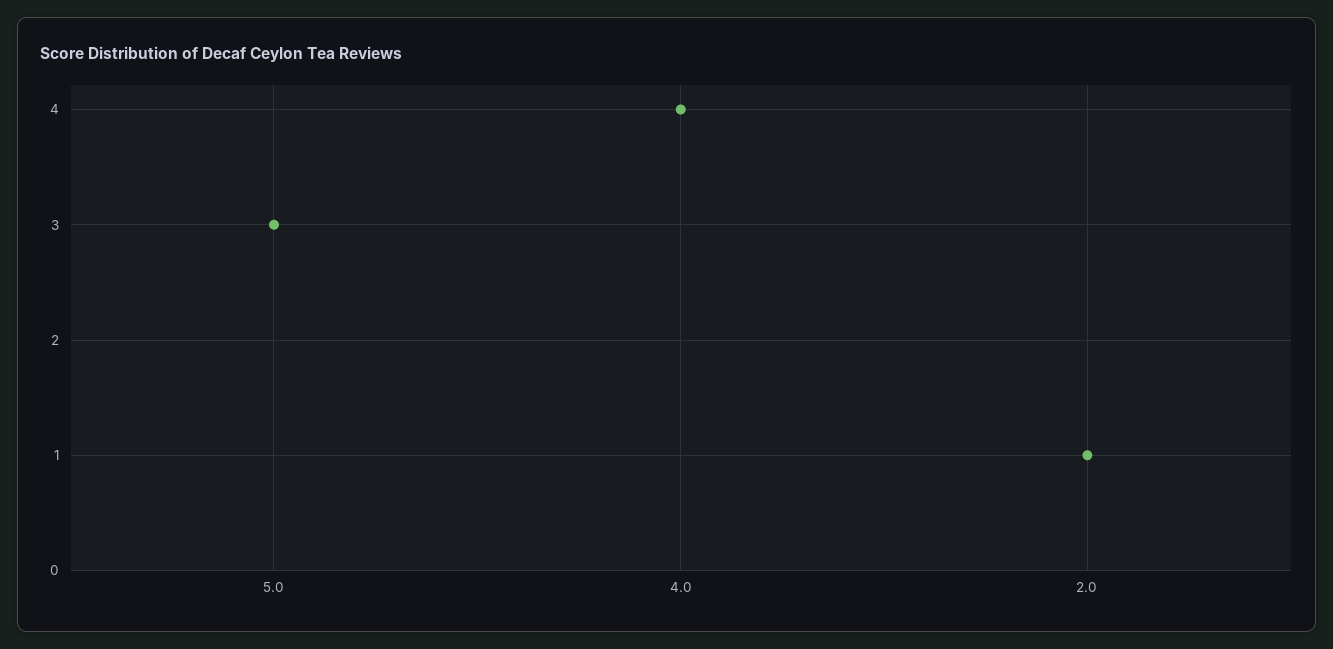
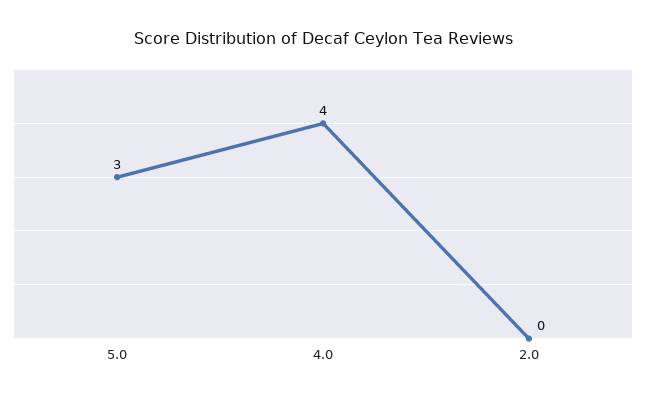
  {
    "5.0": 3,
    "4.0": 4,
-   "2.0": 1
+   "2.0": 0
  }

